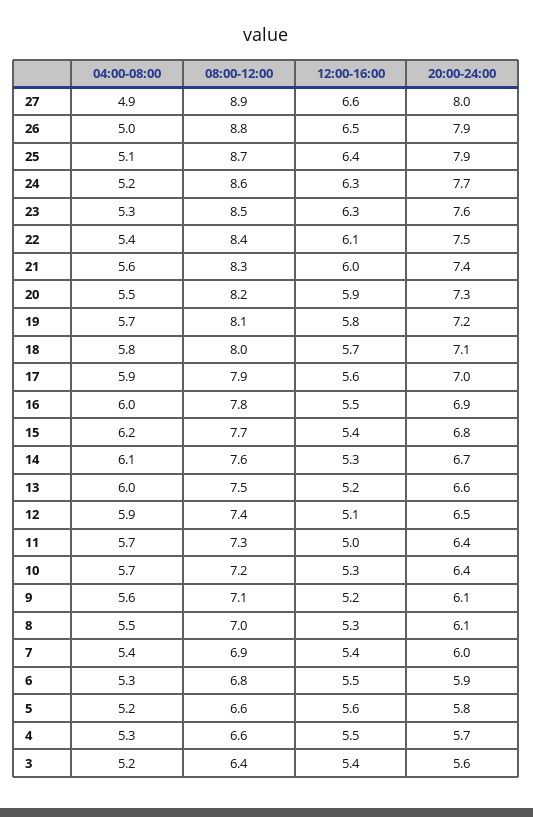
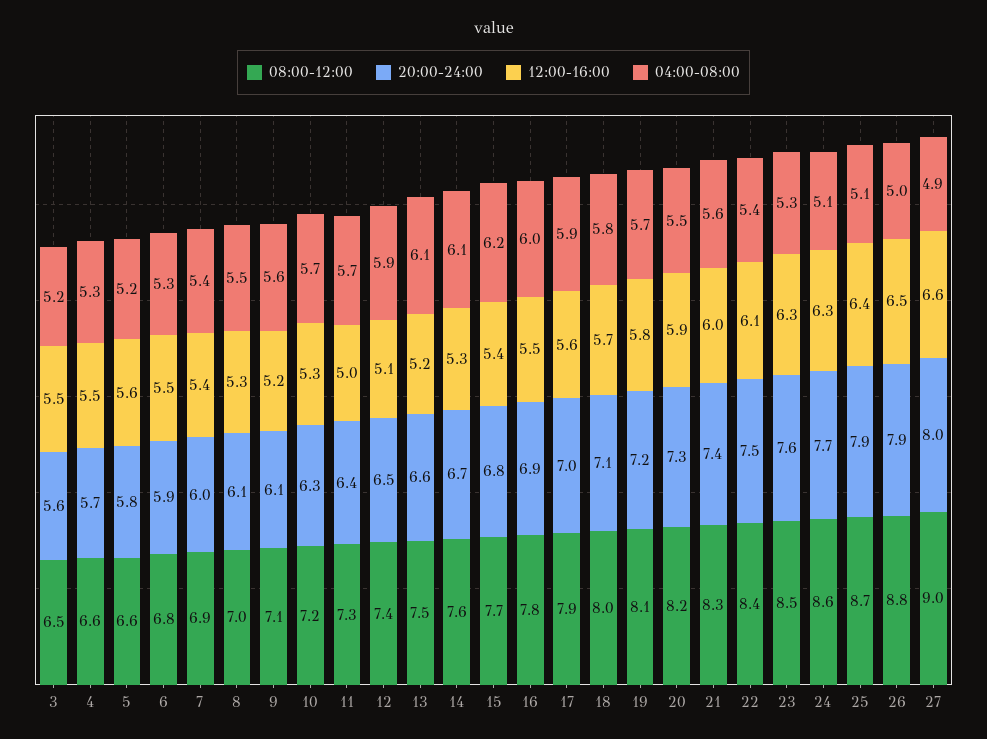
  {
    "04:00-08:00": {
      "27": 4.9,
      "26": 5,
      "25": 5.1,
-     "24": 5.2,
+     "24": 5.1,
      "23": 5.3,
      "22": 5.4,
      "21": 5.6,
      "20": 5.5,
      "19": 5.7,
      "18": 5.8,
      "17": 5.9,
      "16": 6,
      "15": 6.2,
      "14": 6.1,
-     "13": 6,
+     "13": 6.1,
      "12": 5.9,
      "11": 5.7,
      "10": 5.7,
      "9": 5.6,
      "8": 5.5,
      "7": 5.4,
      "6": 5.3,
      "5": 5.2,
      "4": 5.3,
      "3": 5.2
    },
    "08:00-12:00": {
-     "27": 8.9,
+     "27": 9,
      "26": 8.8,
      "25": 8.7,
      "24": 8.6,
      "23": 8.5,
      "22": 8.4,
      "21": 8.3,
      "20": 8.2,
      "19": 8.1,
      "18": 8,
      "17": 7.9,
      "16": 7.8,
      "15": 7.7,
      "14": 7.6,
      "13": 7.5,
      "12": 7.4,
      "11": 7.3,
      "10": 7.2,
      "9": 7.1,
      "8": 7,
      "7": 6.9,
      "6": 6.8,
      "5": 6.6,
      "4": 6.6,
-     "3": 6.4
+     "3": 6.5
    },
    "12:00-16:00": {
      "27": 6.6,
      "26": 6.5,
      "25": 6.4,
      "24": 6.3,
      "23": 6.3,
      "22": 6.1,
      "21": 6,
      "20": 5.9,
      "19": 5.8,
      "18": 5.7,
      "17": 5.6,
      "16": 5.5,
      "15": 5.4,
      "14": 5.3,
      "13": 5.2,
      "12": 5.1,
      "11": 5,
      "10": 5.3,
      "9": 5.2,
      "8": 5.3,
      "7": 5.4,
      "6": 5.5,
      "5": 5.6,
      "4": 5.5,
-     "3": 5.4
+     "3": 5.5
    },
    "20:00-24:00": {
      "27": 8,
      "26": 7.9,
      "25": 7.9,
      "24": 7.7,
      "23": 7.6,
      "22": 7.5,
      "21": 7.4,
      "20": 7.3,
      "19": 7.2,
      "18": 7.1,
      "17": 7,
      "16": 6.9,
      "15": 6.8,
      "14": 6.7,
      "13": 6.6,
      "12": 6.5,
      "11": 6.4,
-     "10": 6.4,
+     "10": 6.3,
      "9": 6.1,
      "8": 6.1,
      "7": 6,
      "6": 5.9,
      "5": 5.8,
      "4": 5.7,
      "3": 5.6
    }
  }

